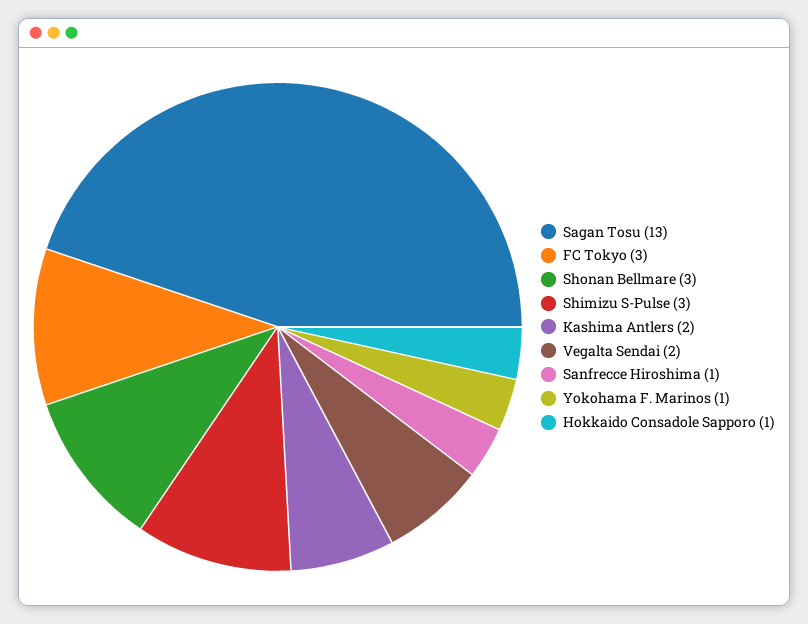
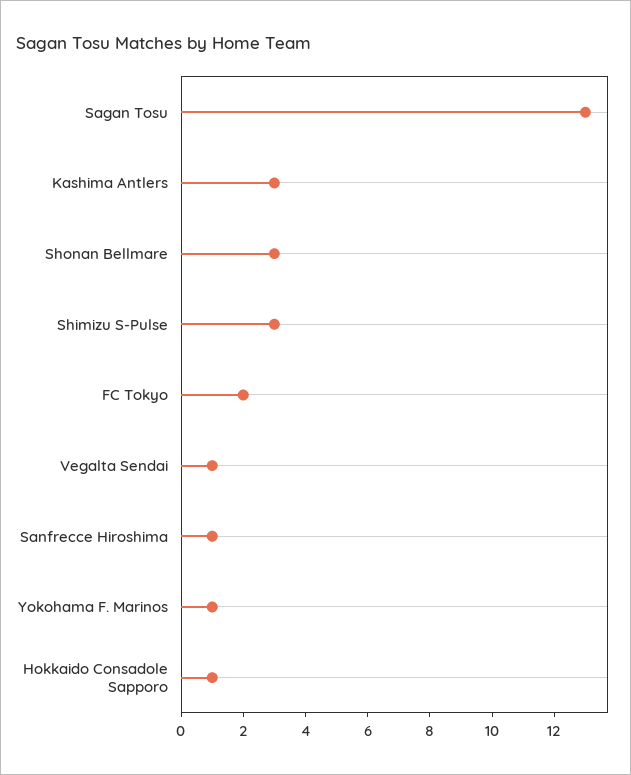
  {
    "Sagan Tosu": 13,
-   "FC Tokyo": 3,
+   "FC Tokyo": 2,
    "Shonan Bellmare": 3,
    "Shimizu S-Pulse": 3,
-   "Kashima Antlers": 2,
+   "Kashima Antlers": 3,
-   "Vegalta Sendai": 2,
+   "Vegalta Sendai": 1,
    "Sanfrecce Hiroshima": 1,
    "Yokohama F. Marinos": 1,
    "Hokkaido Consadole Sapporo": 1
  }

